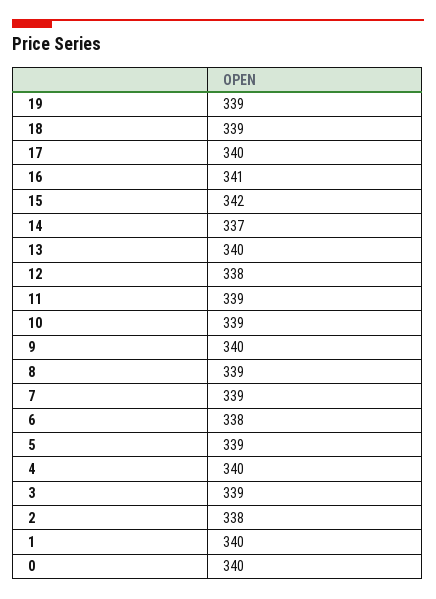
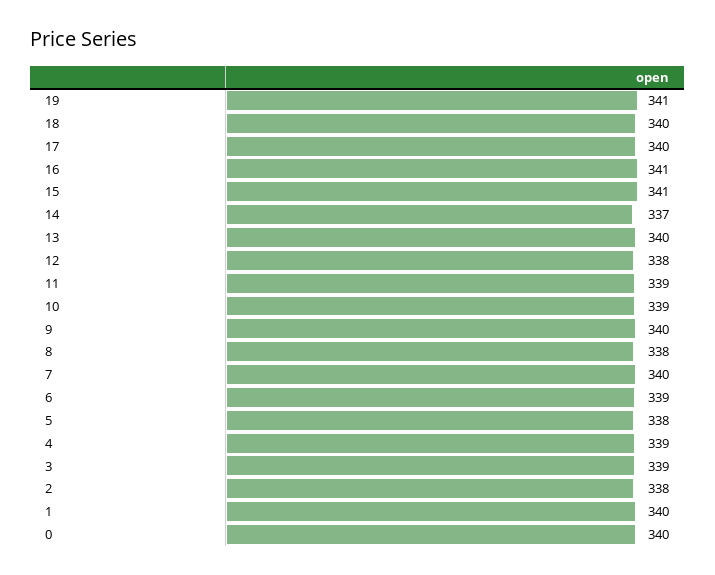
  {
-   "19": 339,
+   "19": 341,
-   "18": 339,
+   "18": 340,
    "17": 340,
    "16": 341,
-   "15": 342,
+   "15": 341,
    "14": 337,
    "13": 340,
    "12": 338,
    "11": 339,
    "10": 339,
    "9": 340,
-   "8": 339,
+   "8": 338,
-   "7": 339,
+   "7": 340,
-   "6": 338,
+   "6": 339,
-   "5": 339,
+   "5": 338,
-   "4": 340,
+   "4": 339,
    "3": 339,
    "2": 338,
    "1": 340,
    "0": 340
  }

